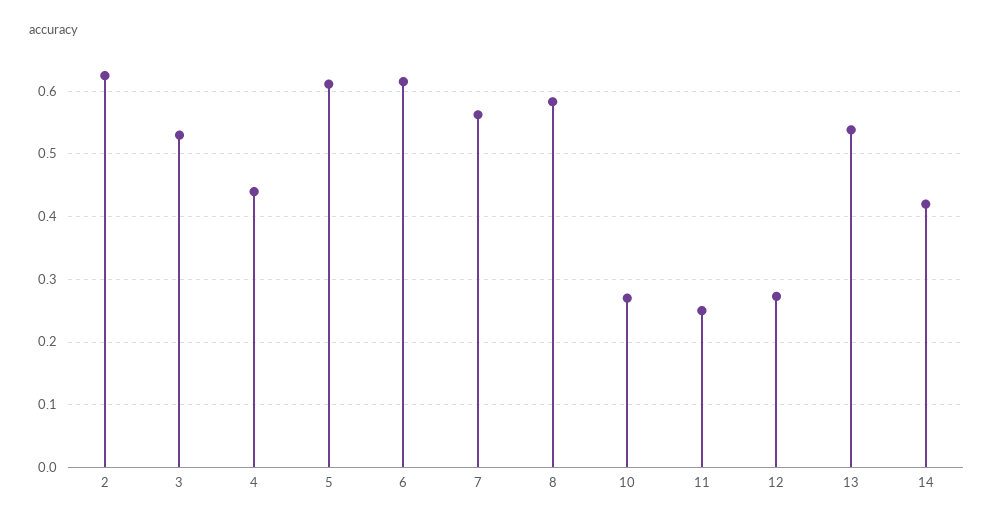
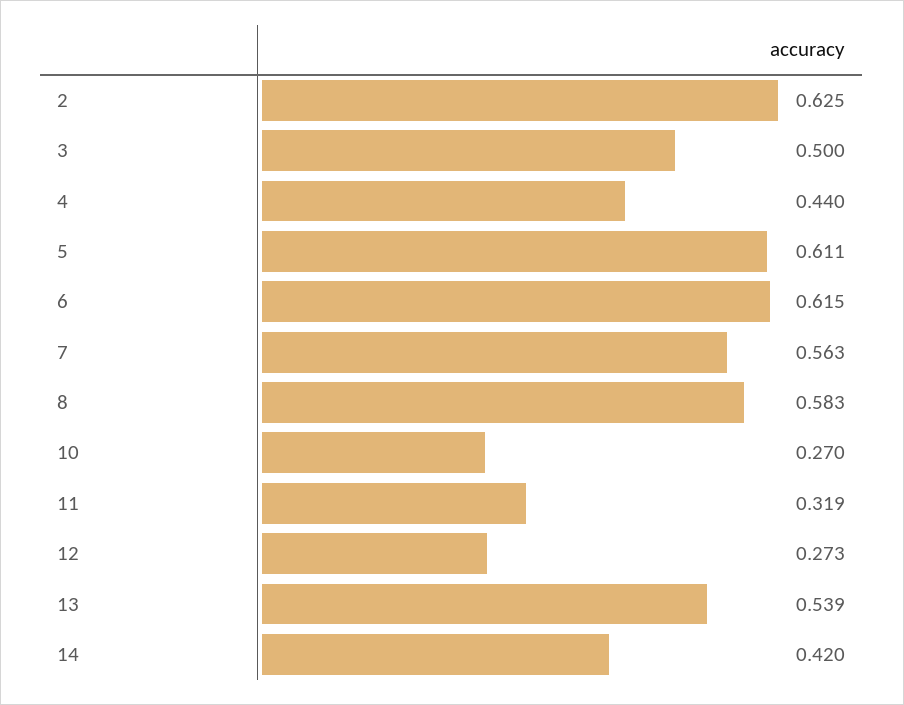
  {
    "2": 0.625,
-   "3": 0.53,
+   "3": 0.5,
    "4": 0.44,
    "5": 0.611,
    "6": 0.615,
    "7": 0.563,
    "8": 0.583,
    "10": 0.27,
-   "11": 0.25,
+   "11": 0.319,
    "12": 0.273,
    "13": 0.539,
    "14": 0.42
  }

